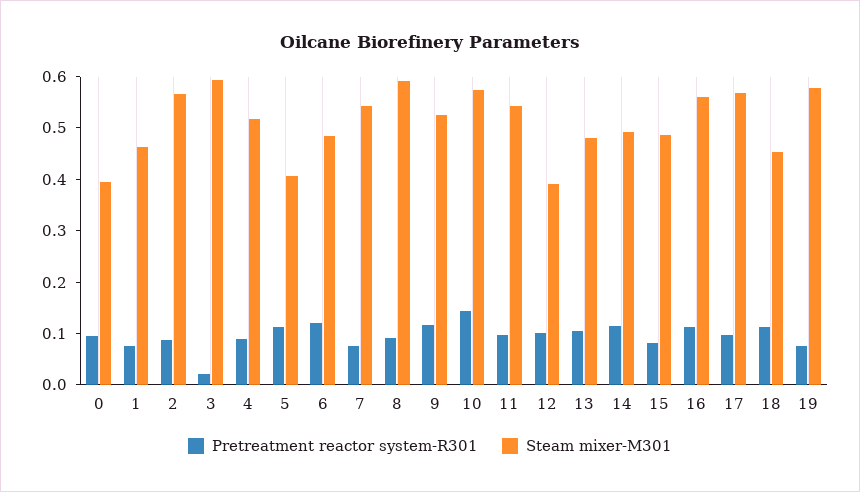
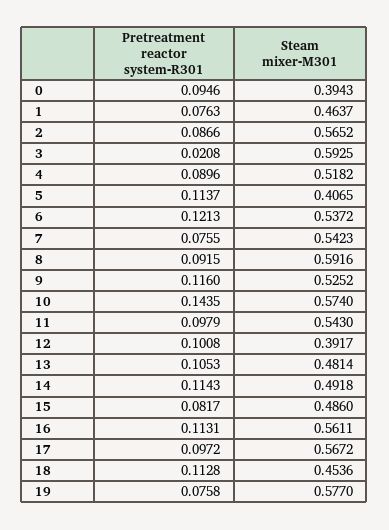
  {
    "Pretreatment reactor system-R301": {
      "0": 0.0946,
      "1": 0.0763,
      "2": 0.0866,
      "3": 0.0208,
      "4": 0.0896,
      "5": 0.1137,
      "6": 0.1213,
      "7": 0.0755,
      "8": 0.0915,
      "9": 0.116,
      "10": 0.1435,
      "11": 0.0979,
      "12": 0.1008,
      "13": 0.1053,
      "14": 0.1143,
      "15": 0.0817,
      "16": 0.1131,
      "17": 0.0972,
      "18": 0.1128,
      "19": 0.0758
    },
    "Steam mixer-M301": {
      "0": 0.3943,
      "1": 0.4637,
      "2": 0.5652,
      "3": 0.5925,
      "4": 0.5182,
      "5": 0.4065,
-     "6": 0.48,
+     "6": 0.5372,
      "7": 0.5423,
      "8": 0.5916,
      "9": 0.5252,
      "10": 0.574,
      "11": 0.543,
      "12": 0.3917,
      "13": 0.4814,
      "14": 0.4918,
      "15": 0.486,
      "16": 0.5611,
      "17": 0.5672,
      "18": 0.4536,
      "19": 0.577
    }
  }

